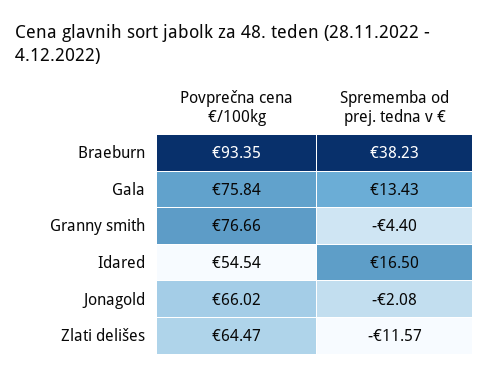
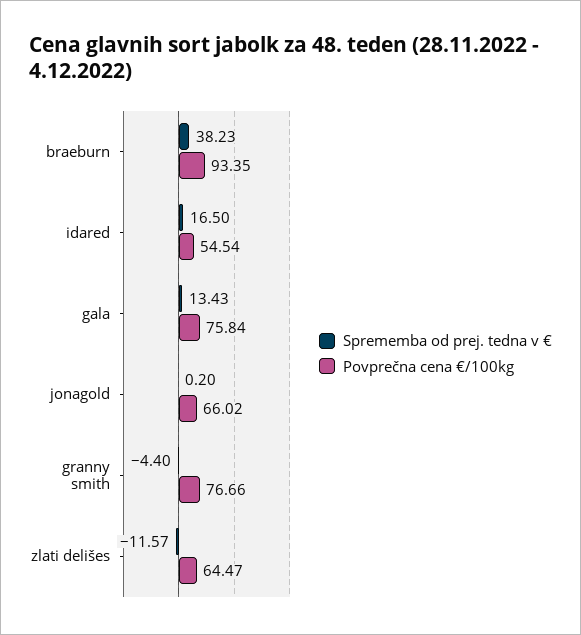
  {
    "Povprečna cena €/100kg": {
      "Braeburn": 93.35,
      "Gala": 75.84,
      "Granny smith": 76.66,
      "Idared": 54.54,
      "Jonagold": 66.02,
      "Zlati delišes": 64.47
    },
    "Sprememba od prej. tedna v €": {
      "Braeburn": 38.23,
      "Gala": 13.43,
      "Granny smith": -4.4,
      "Idared": 16.5,
-     "Jonagold": -2.08,
+     "Jonagold": 0.2,
      "Zlati delišes": -11.57
    }
  }

